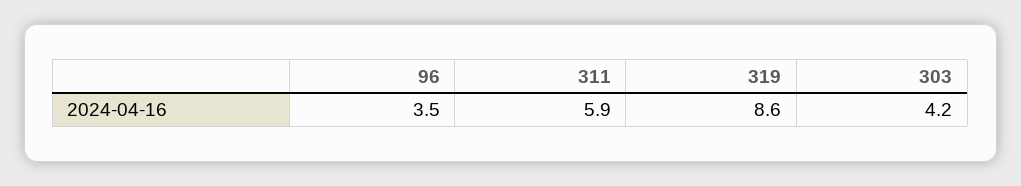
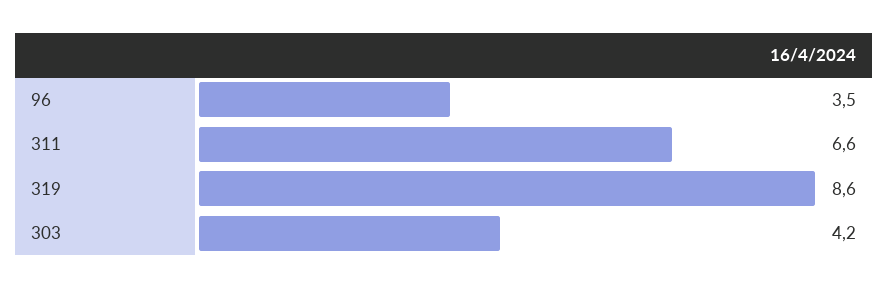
  {
    "96": 3.5,
-   "311": 5.9,
+   "311": 6.6,
    "319": 8.6,
    "303": 4.2
  }

